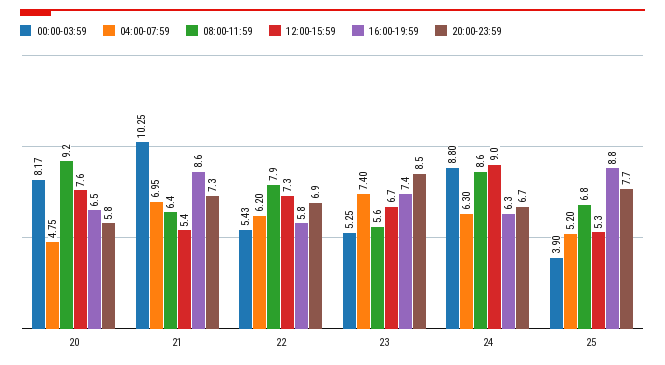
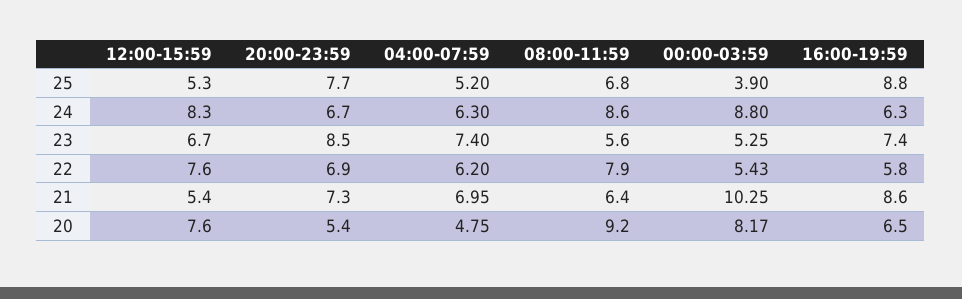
  {
    "00:00-03:59": {
      "20": 8.17,
      "21": 10.25,
      "22": 5.43,
      "23": 5.25,
      "24": 8.8,
      "25": 3.9
    },
    "04:00-07:59": {
      "20": 4.75,
      "21": 6.95,
      "22": 6.2,
      "23": 7.4,
      "24": 6.3,
      "25": 5.2
    },
    "08:00-11:59": {
      "20": 9.2,
      "21": 6.4,
      "22": 7.9,
      "23": 5.6,
      "24": 8.6,
      "25": 6.8
    },
    "12:00-15:59": {
      "20": 7.6,
      "21": 5.4,
-     "22": 7.3,
+     "22": 7.6,
      "23": 6.7,
-     "24": 9,
+     "24": 8.3,
      "25": 5.3
    },
    "16:00-19:59": {
      "20": 6.5,
      "21": 8.6,
      "22": 5.8,
      "23": 7.4,
      "24": 6.3,
      "25": 8.8
    },
    "20:00-23:59": {
-     "20": 5.8,
+     "20": 5.4,
      "21": 7.3,
      "22": 6.9,
      "23": 8.5,
      "24": 6.7,
      "25": 7.7
    }
  }

